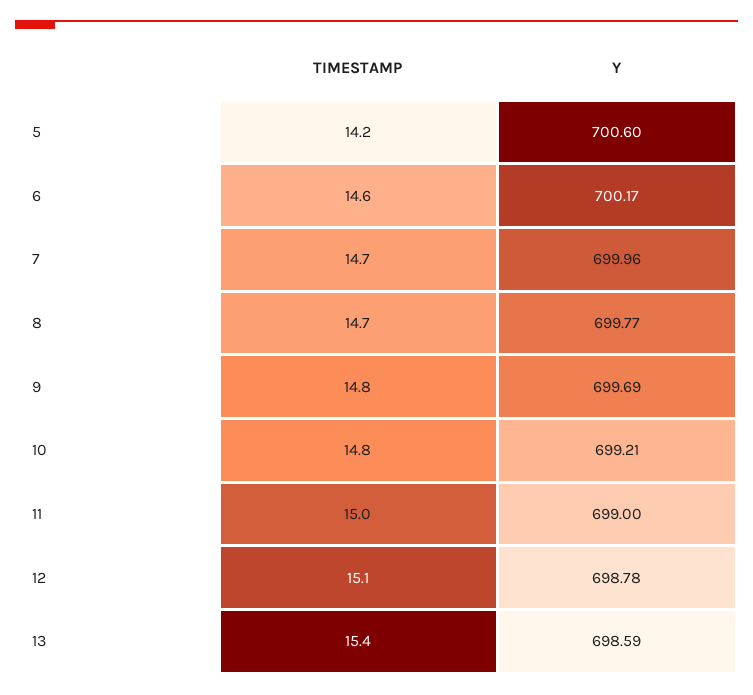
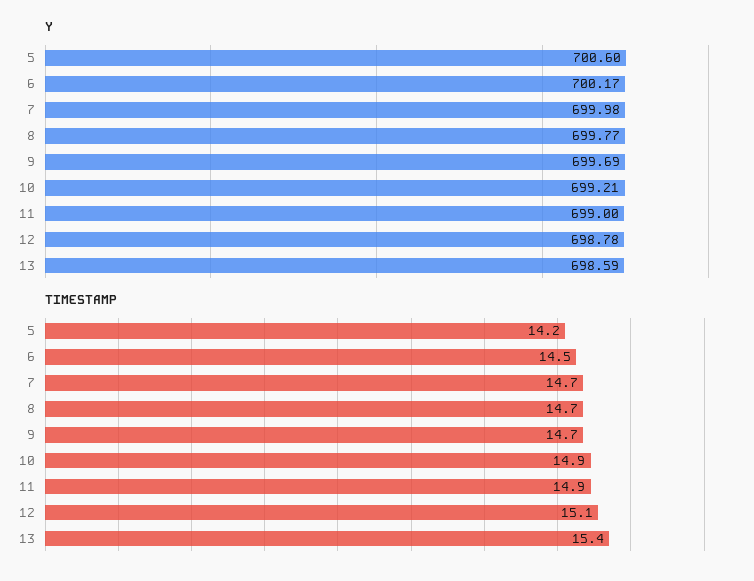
  {
    "TIMESTAMP": {
      "5": 14.2,
-     "6": 14.6,
+     "6": 14.5,
      "7": 14.7,
      "8": 14.7,
-     "9": 14.8,
+     "9": 14.7,
-     "10": 14.8,
+     "10": 14.9,
-     "11": 15,
+     "11": 14.9,
      "12": 15.1,
      "13": 15.4
    },
    "Y": {
      "5": 700.6,
      "6": 700.17,
-     "7": 699.96,
+     "7": 699.98,
      "8": 699.77,
      "9": 699.69,
      "10": 699.21,
      "11": 699,
      "12": 698.78,
      "13": 698.59
    }
  }

